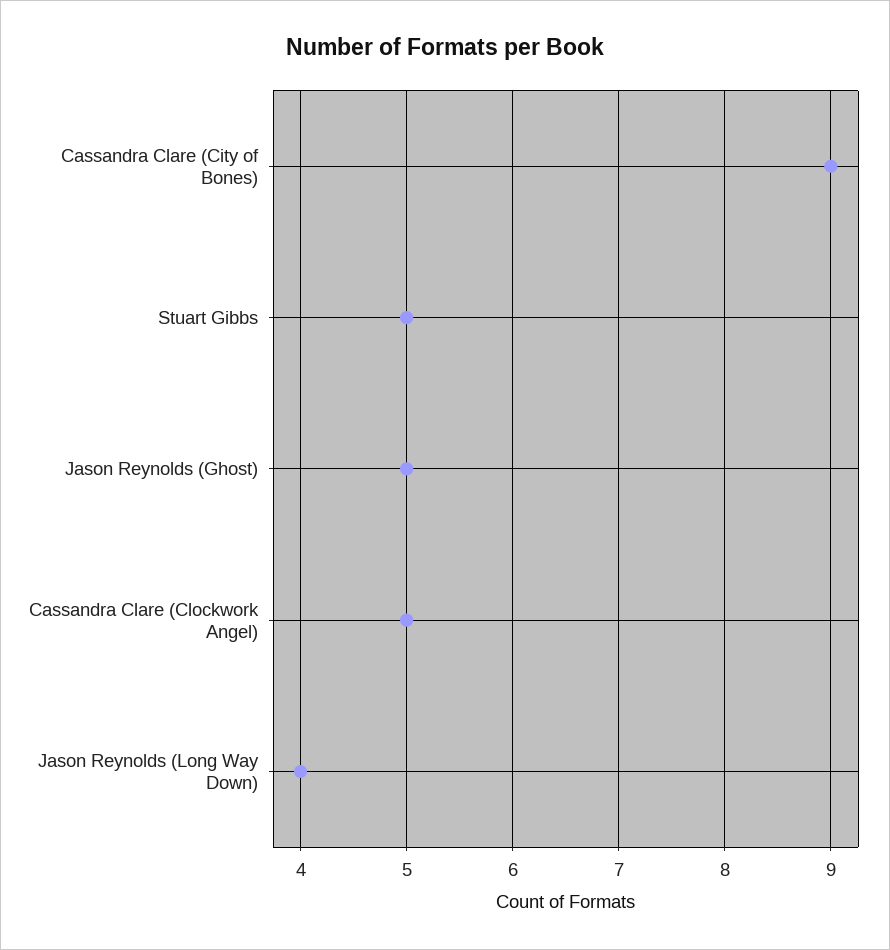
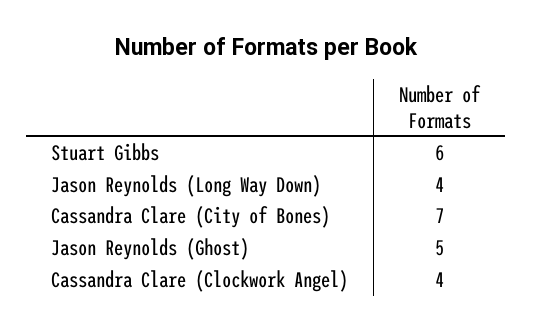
  {
-   "Cassandra Clare (City of Bones)": 9,
+   "Cassandra Clare (City of Bones)": 7,
-   "Stuart Gibbs": 5,
+   "Stuart Gibbs": 6,
    "Jason Reynolds (Ghost)": 5,
-   "Cassandra Clare (Clockwork Angel)": 5,
+   "Cassandra Clare (Clockwork Angel)": 4,
    "Jason Reynolds (Long Way Down)": 4
  }

